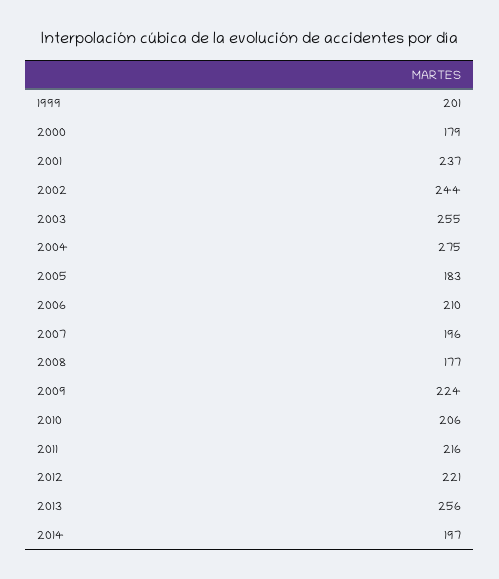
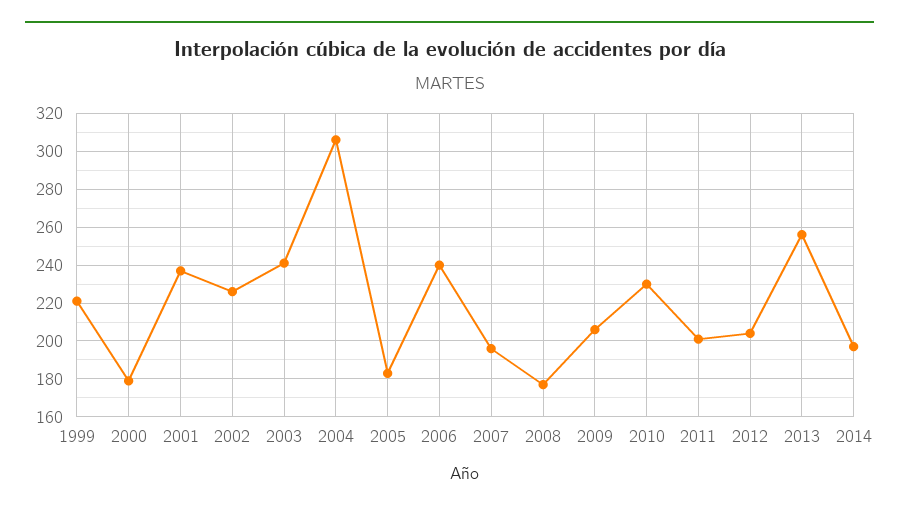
  {
-   "1999": 201,
+   "1999": 220,
    "2000": 179,
    "2001": 237,
-   "2002": 244,
+   "2002": 225,
-   "2003": 255,
+   "2003": 240,
-   "2004": 275,
+   "2004": 305,
    "2005": 183,
-   "2006": 210,
+   "2006": 240,
    "2007": 196,
    "2008": 177,
-   "2009": 224,
+   "2009": 205,
-   "2010": 206,
+   "2010": 230,
-   "2011": 216,
+   "2011": 200,
-   "2012": 221,
+   "2012": 205,
    "2013": 256,
    "2014": 197
  }

